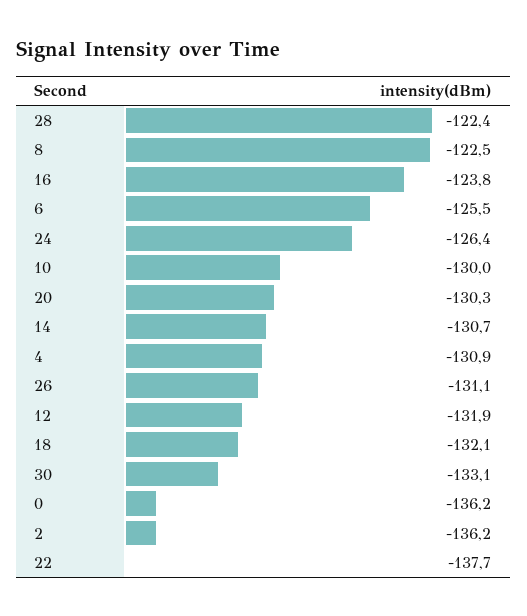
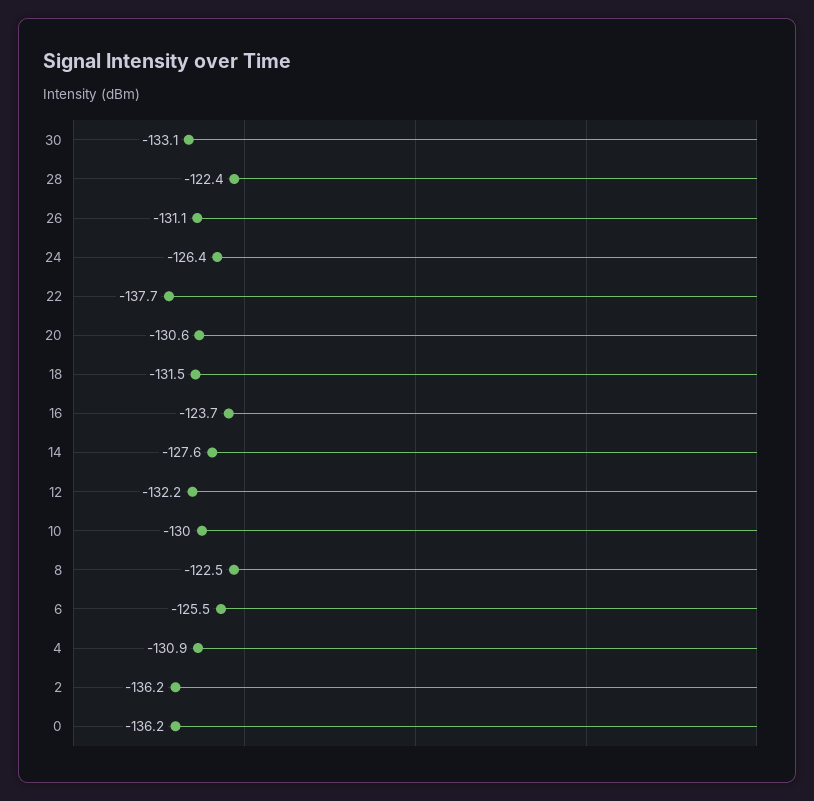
  {
    "28": -122.4,
    "8": -122.5,
-   "16": -123.8,
+   "16": -123.7,
    "6": -125.5,
    "24": -126.4,
    "10": -130,
-   "20": -130.3,
+   "20": -130.6,
-   "14": -130.7,
+   "14": -127.6,
    "4": -130.9,
    "26": -131.1,
-   "12": -131.9,
+   "12": -132.2,
-   "18": -132.1,
+   "18": -131.5,
    "30": -133.1,
    "0": -136.2,
    "2": -136.2,
    "22": -137.7
  }

